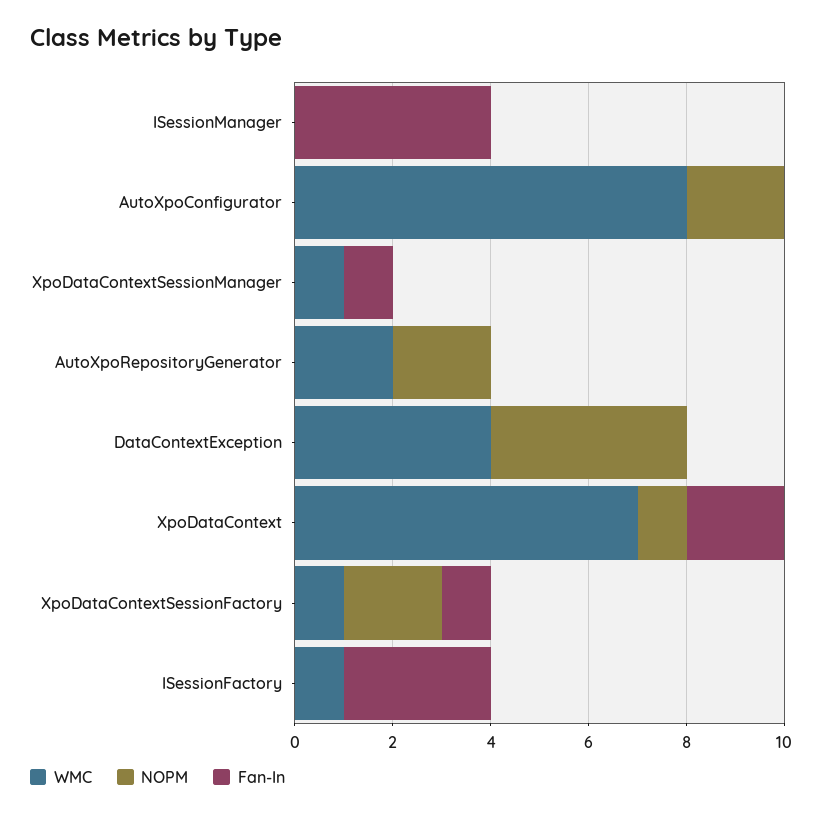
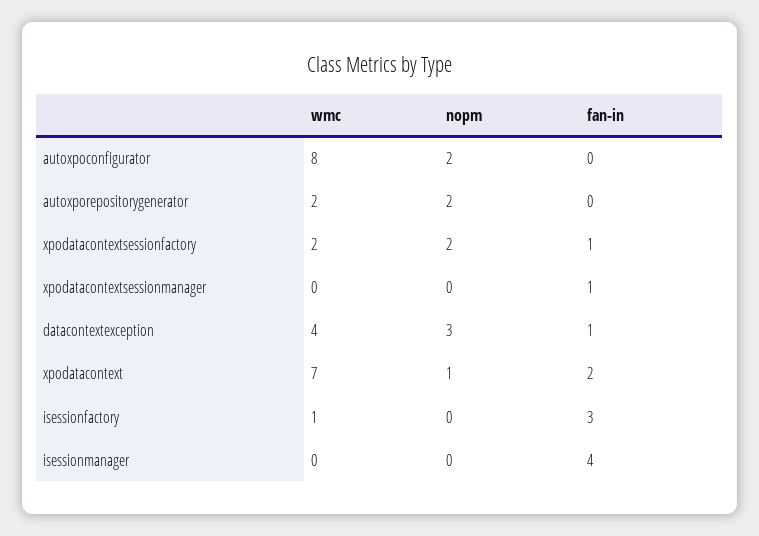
  {
    "WMC": {
      "ISessionManager": 0,
      "AutoXpoConfigurator": 8,
-     "XpoDataContextSessionManager": 1,
+     "XpoDataContextSessionManager": 0,
      "AutoXpoRepositoryGenerator": 2,
      "DataContextException": 4,
      "XpoDataContext": 7,
-     "XpoDataContextSessionFactory": 1,
+     "XpoDataContextSessionFactory": 2,
      "ISessionFactory": 1
    },
    "NOPM": {
      "ISessionManager": 0,
      "AutoXpoConfigurator": 2,
      "XpoDataContextSessionManager": 0,
      "AutoXpoRepositoryGenerator": 2,
-     "DataContextException": 4,
+     "DataContextException": 3,
      "XpoDataContext": 1,
      "XpoDataContextSessionFactory": 2,
      "ISessionFactory": 0
    },
    "Fan-In": {
      "ISessionManager": 4,
      "AutoXpoConfigurator": 0,
      "XpoDataContextSessionManager": 1,
      "AutoXpoRepositoryGenerator": 0,
-     "DataContextException": 0,
+     "DataContextException": 1,
      "XpoDataContext": 2,
      "XpoDataContextSessionFactory": 1,
      "ISessionFactory": 3
    }
  }

